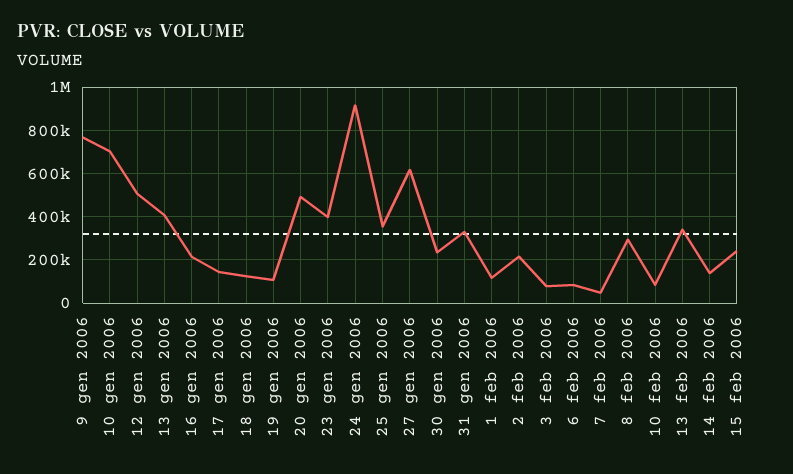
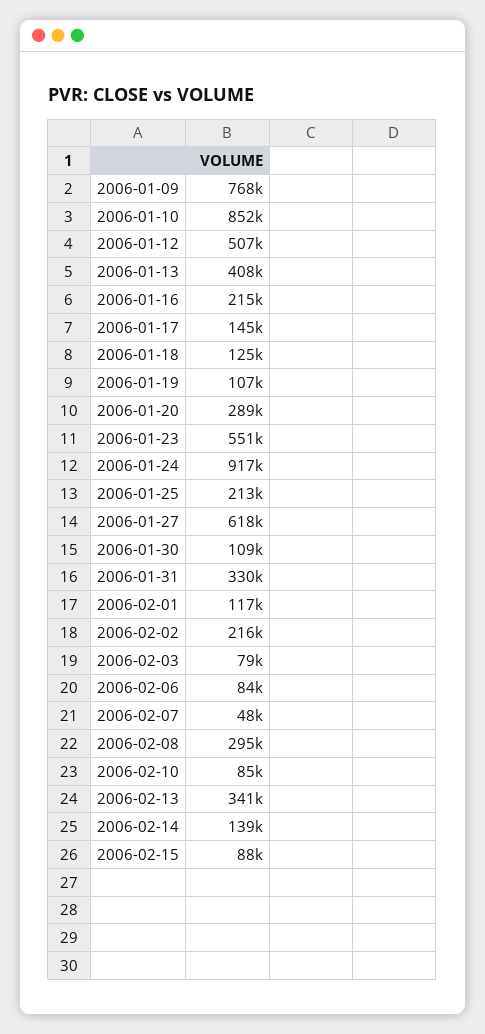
  {
    "9 gen 2006": 768000,
-   "10 gen 2006": 700000,
+   "10 gen 2006": 852000,
    "12 gen 2006": 507000,
    "13 gen 2006": 408000,
    "16 gen 2006": 215000,
    "17 gen 2006": 145000,
    "18 gen 2006": 125000,
    "19 gen 2006": 107000,
-   "20 gen 2006": 500000,
+   "20 gen 2006": 289000,
-   "23 gen 2006": 400000,
+   "23 gen 2006": 551000,
    "24 gen 2006": 917000,
-   "25 gen 2006": 350000,
+   "25 gen 2006": 213000,
    "27 gen 2006": 618000,
-   "30 gen 2006": 250000,
+   "30 gen 2006": 109000,
    "31 gen 2006": 330000,
    "1 feb 2006": 117000,
    "2 feb 2006": 216000,
    "3 feb 2006": 79000,
    "6 feb 2006": 84000,
    "7 feb 2006": 48000,
    "8 feb 2006": 295000,
    "10 feb 2006": 85000,
    "13 feb 2006": 341000,
    "14 feb 2006": 139000,
-   "15 feb 2006": 250000
+   "15 feb 2006": 88000
  }

